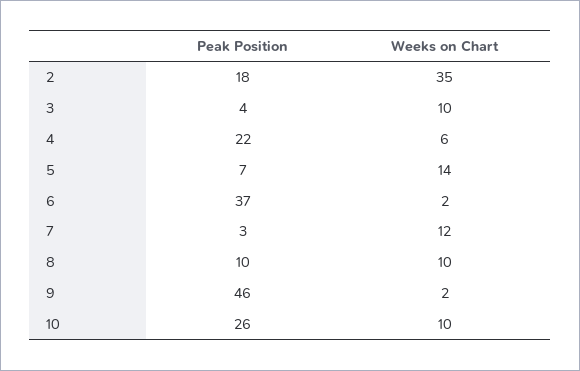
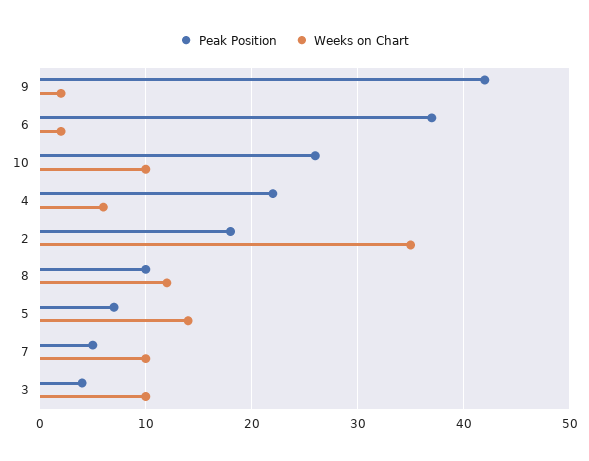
  {
    "Peak Position": {
      "2": 18,
      "3": 4,
      "4": 22,
      "5": 7,
      "6": 37,
-     "7": 3,
+     "7": 5,
      "8": 10,
-     "9": 46,
+     "9": 42,
      "10": 26
    },
    "Weeks on Chart": {
      "2": 35,
      "3": 10,
      "4": 6,
      "5": 14,
      "6": 2,
-     "7": 12,
+     "7": 10,
-     "8": 10,
+     "8": 12,
      "9": 2,
      "10": 10
    }
  }

